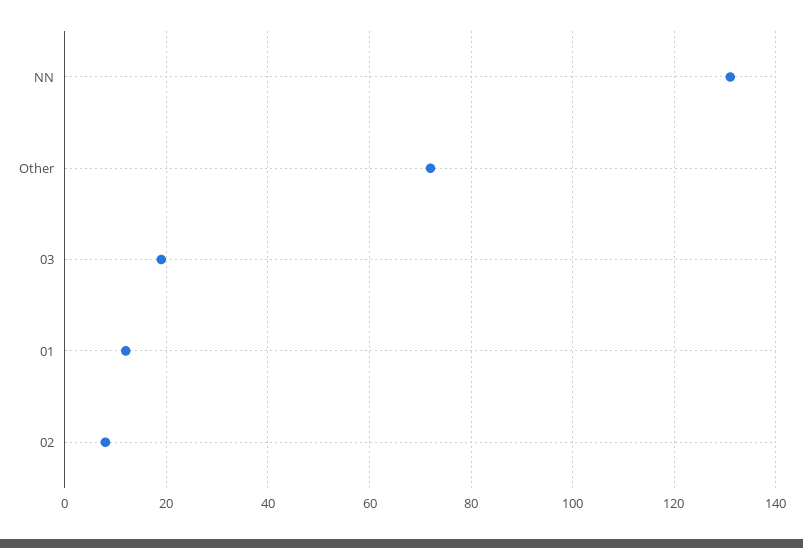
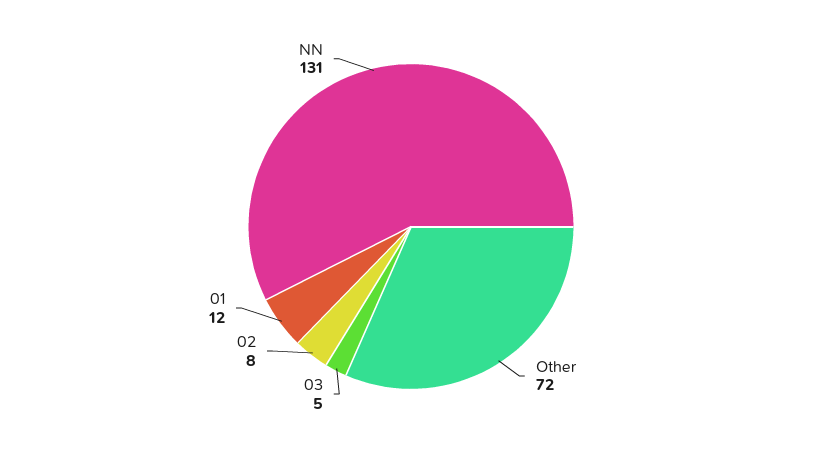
  {
    "NN": 131,
    "Other": 72,
-   "03": 20,
+   "03": 5,
    "01": 12,
    "02": 8
  }

